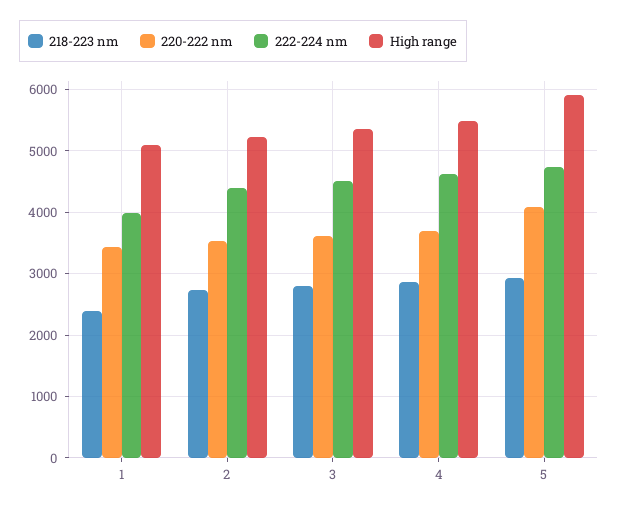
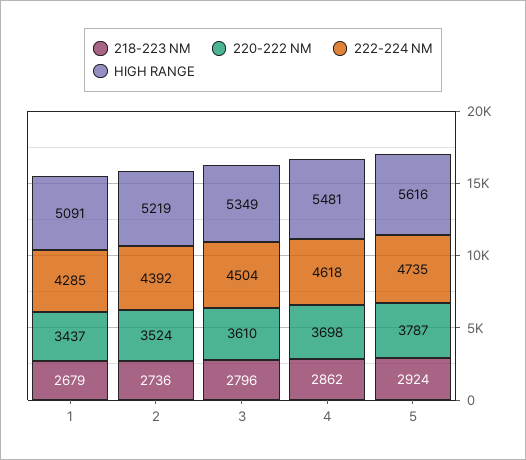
  {
    "218-223 nm": {
-     "1": 2400,
+     "1": 2679,
      "2": 2736,
      "3": 2796,
      "4": 2862,
      "5": 2924
    },
    "220-222 nm": {
      "1": 3437,
      "2": 3524,
      "3": 3610,
      "4": 3698,
-     "5": 4100
+     "5": 3787
    },
    "222-224 nm": {
-     "1": 4000,
+     "1": 4285,
      "2": 4392,
      "3": 4504,
      "4": 4618,
      "5": 4735
    },
    "High range": {
      "1": 5091,
      "2": 5219,
      "3": 5349,
      "4": 5481,
-     "5": 5900
+     "5": 5616
    }
  }

